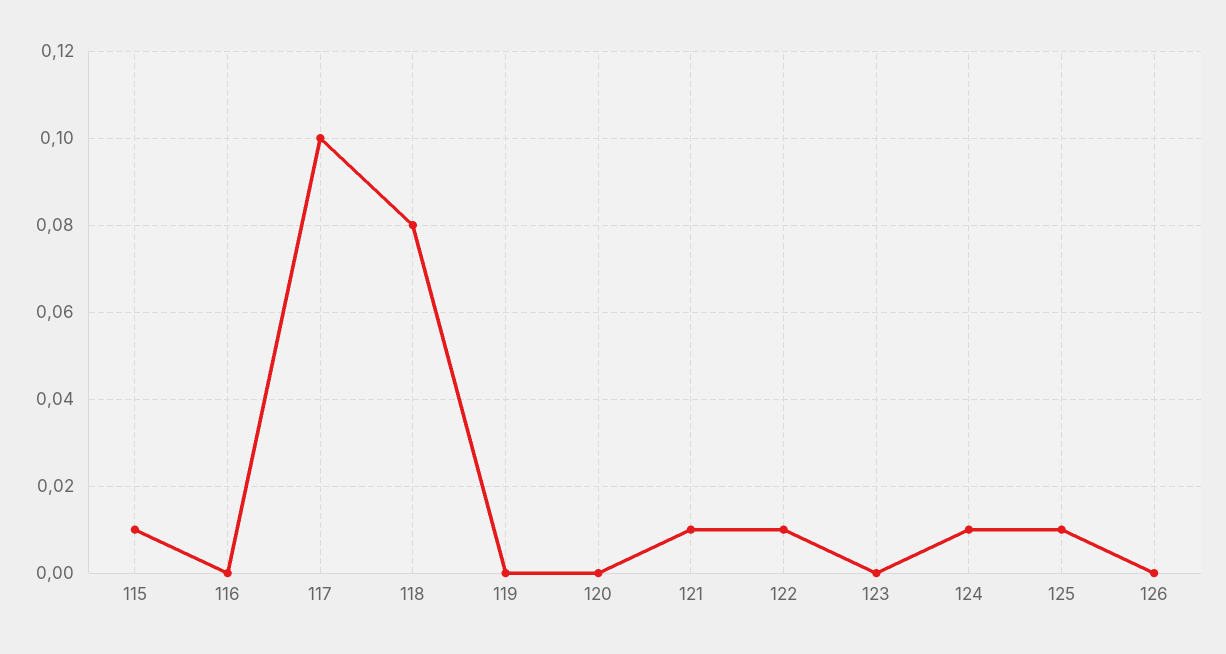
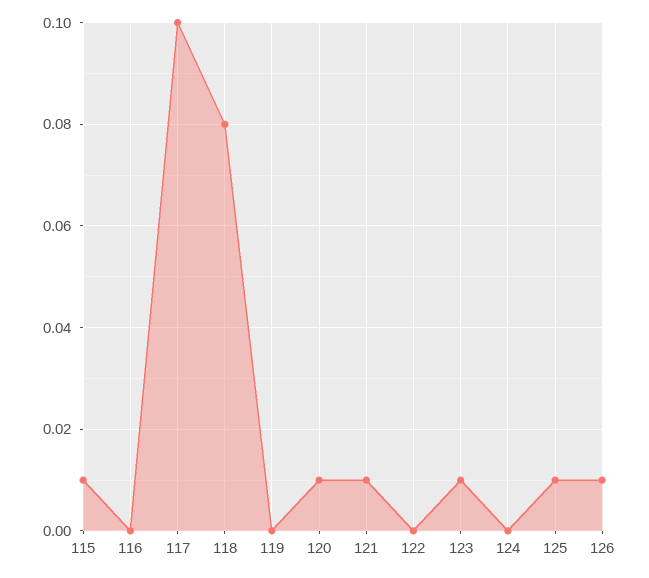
  {
    "115": 0.01,
    "116": 0,
    "117": 0.1,
    "118": 0.08,
    "119": 0,
-   "120": 0,
+   "120": 0.01,
    "121": 0.01,
-   "122": 0.01,
+   "122": 0,
-   "123": 0,
+   "123": 0.01,
-   "124": 0.01,
+   "124": 0,
    "125": 0.01,
-   "126": 0
+   "126": 0.01
  }

